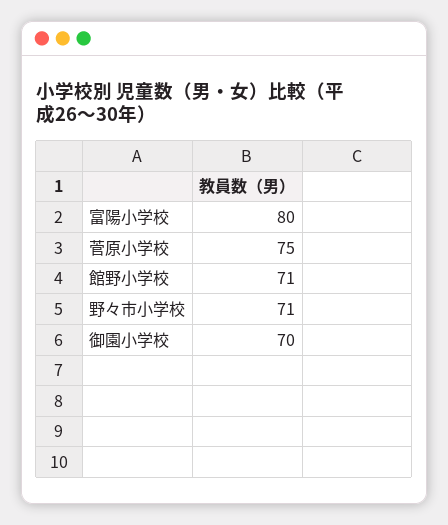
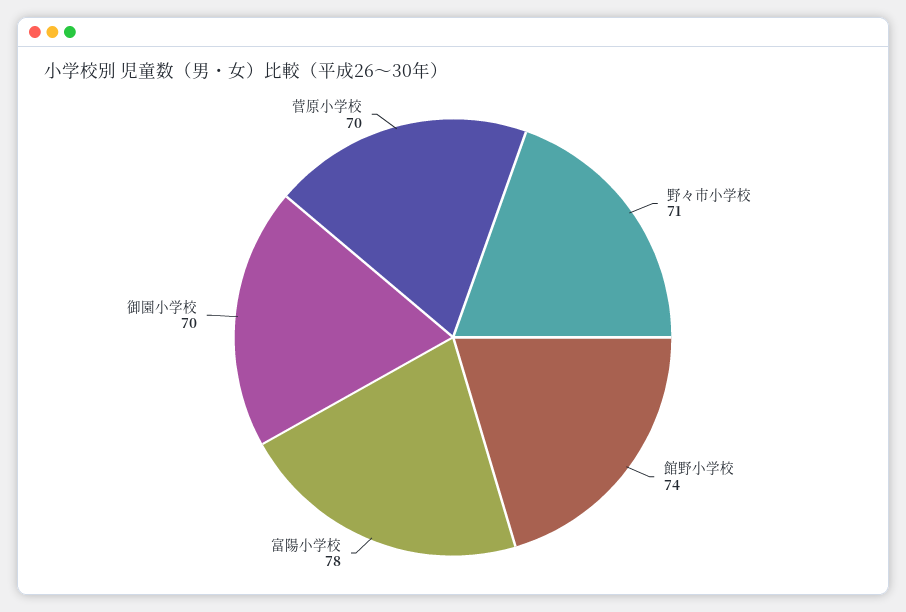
  {
-   "富陽小学校": 80,
+   "富陽小学校": 78,
-   "菅原小学校": 75,
+   "菅原小学校": 70,
-   "館野小学校": 71,
+   "館野小学校": 74,
    "野々市小学校": 71,
    "御園小学校": 70
  }

